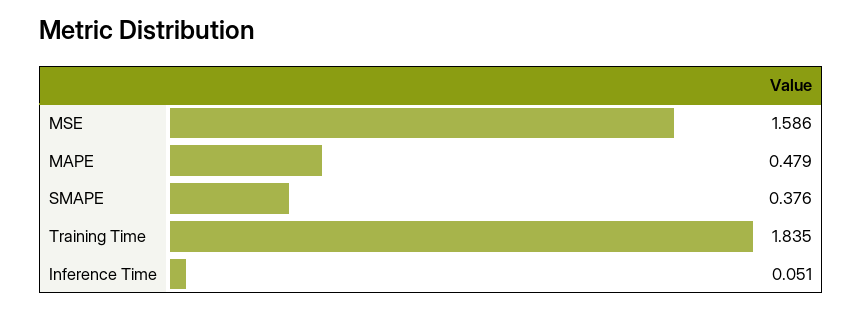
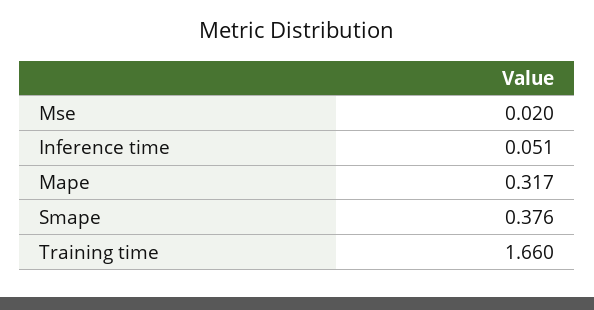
  {
-   "MSE": 1.586,
+   "MSE": 0.02,
-   "MAPE": 0.479,
+   "MAPE": 0.317,
    "SMAPE": 0.376,
-   "Training Time": 1.835,
+   "Training Time": 1.66,
    "Inference Time": 0.051
  }

